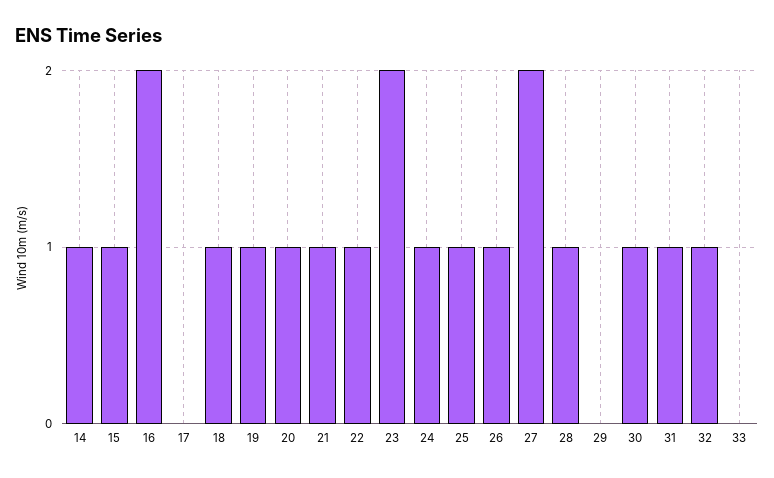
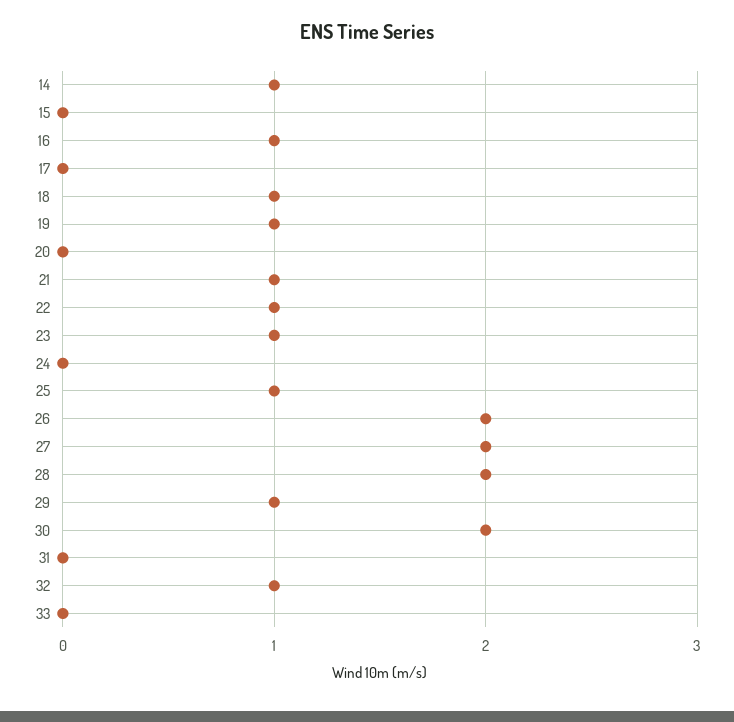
  {
    "14": 1,
-   "15": 1,
+   "15": 0,
-   "16": 2,
+   "16": 1,
    "17": 0,
    "18": 1,
    "19": 1,
-   "20": 1,
+   "20": 0,
    "21": 1,
    "22": 1,
-   "23": 2,
+   "23": 1,
-   "24": 1,
+   "24": 0,
    "25": 1,
-   "26": 1,
+   "26": 2,
    "27": 2,
-   "28": 1,
+   "28": 2,
-   "29": 0,
+   "29": 1,
-   "30": 1,
+   "30": 2,
-   "31": 1,
+   "31": 0,
    "32": 1,
    "33": 0
  }

